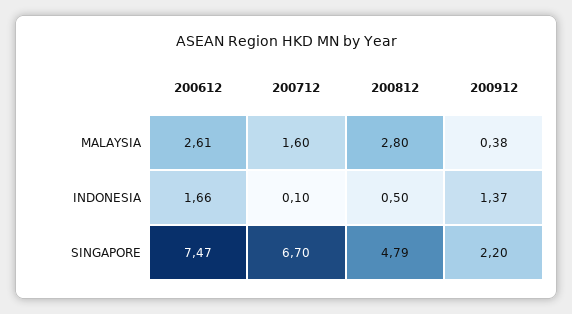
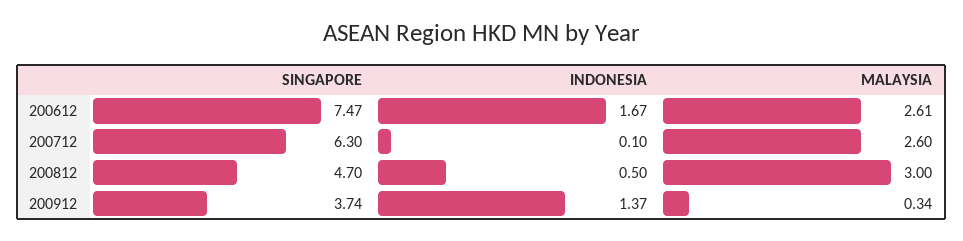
  {
    "200612": {
      "MALAYSIA": 2.61,
-     "INDONESIA": 1.66,
+     "INDONESIA": 1.67,
      "SINGAPORE": 7.47
    },
    "200712": {
-     "MALAYSIA": 1.6,
+     "MALAYSIA": 2.6,
      "INDONESIA": 0.1,
-     "SINGAPORE": 6.7
+     "SINGAPORE": 6.3
    },
    "200812": {
-     "MALAYSIA": 2.8,
+     "MALAYSIA": 3,
      "INDONESIA": 0.5,
-     "SINGAPORE": 4.79
+     "SINGAPORE": 4.7
    },
    "200912": {
-     "MALAYSIA": 0.38,
+     "MALAYSIA": 0.34,
      "INDONESIA": 1.37,
-     "SINGAPORE": 2.2
+     "SINGAPORE": 3.74
    }
  }

